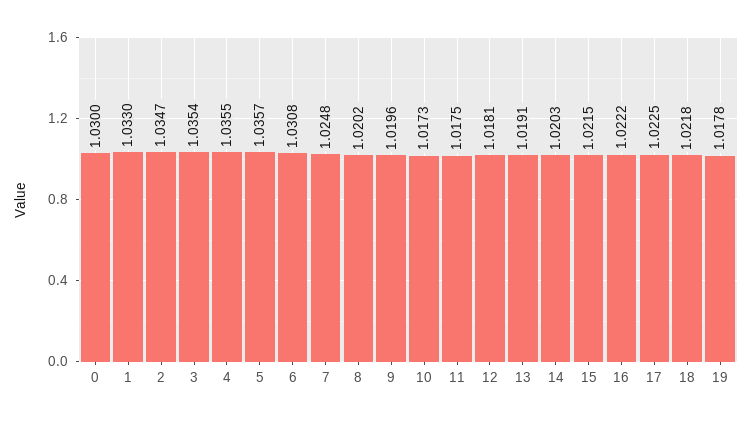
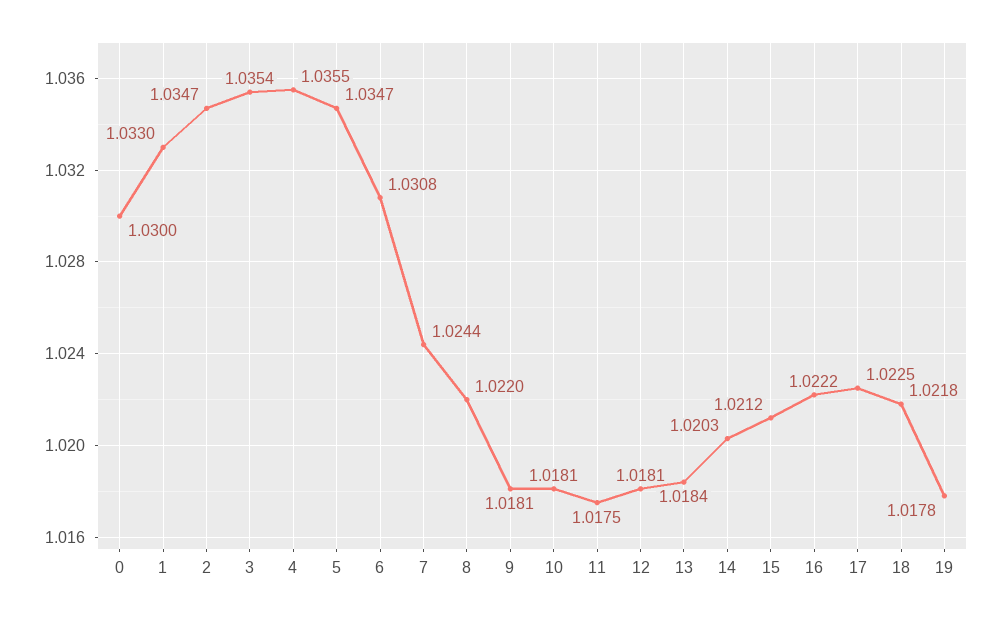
  {
    "0": 1.03,
    "1": 1.033,
    "2": 1.0347,
    "3": 1.0354,
    "4": 1.0355,
-   "5": 1.0357,
+   "5": 1.0347,
    "6": 1.0308,
-   "7": 1.0248,
+   "7": 1.0244,
-   "8": 1.0202,
+   "8": 1.022,
-   "9": 1.0196,
+   "9": 1.0181,
-   "10": 1.0173,
+   "10": 1.0181,
    "11": 1.0175,
    "12": 1.0181,
-   "13": 1.0191,
+   "13": 1.0184,
    "14": 1.0203,
-   "15": 1.0215,
+   "15": 1.0212,
    "16": 1.0222,
    "17": 1.0225,
    "18": 1.0218,
    "19": 1.0178
  }

